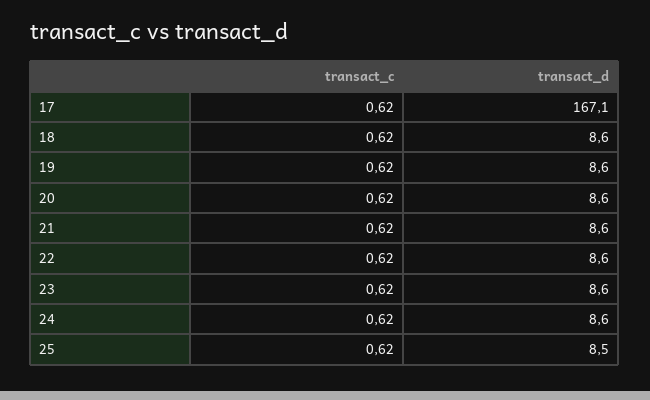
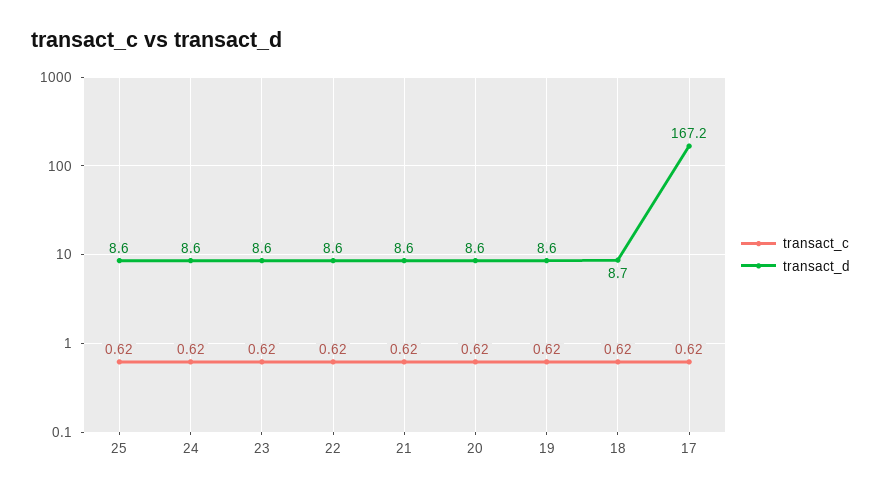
  {
    "transact_c": {
      "17": 0.62,
      "18": 0.62,
      "19": 0.62,
      "20": 0.62,
      "21": 0.62,
      "22": 0.62,
      "23": 0.62,
      "24": 0.62,
      "25": 0.62
    },
    "transact_d": {
-     "17": 167.1,
+     "17": 167.2,
-     "18": 8.6,
+     "18": 8.7,
      "19": 8.6,
      "20": 8.6,
      "21": 8.6,
      "22": 8.6,
      "23": 8.6,
      "24": 8.6,
-     "25": 8.5
+     "25": 8.6
    }
  }

